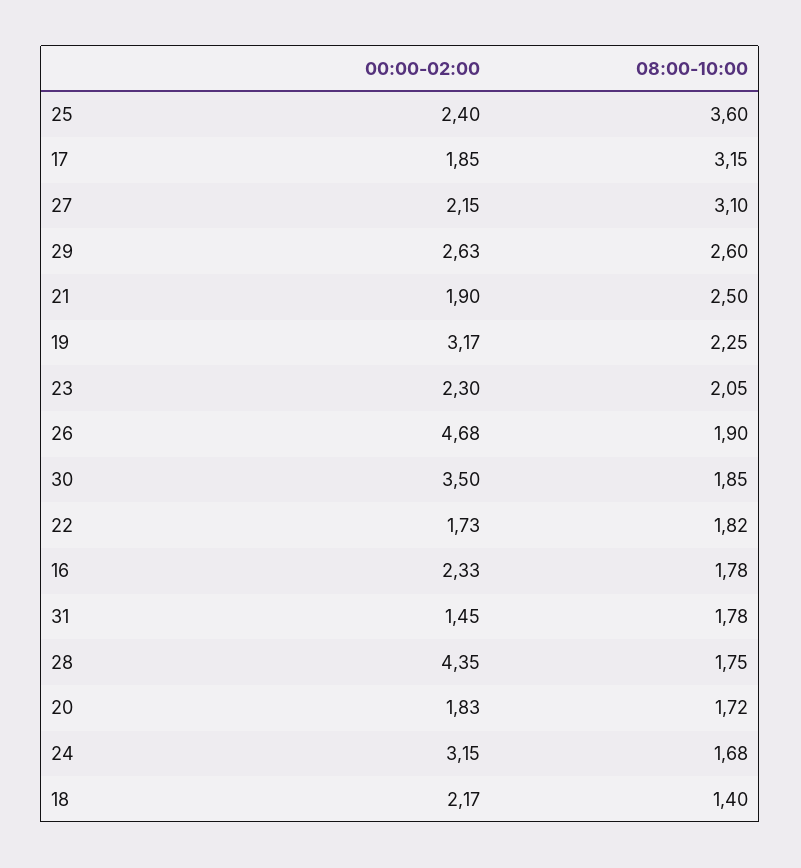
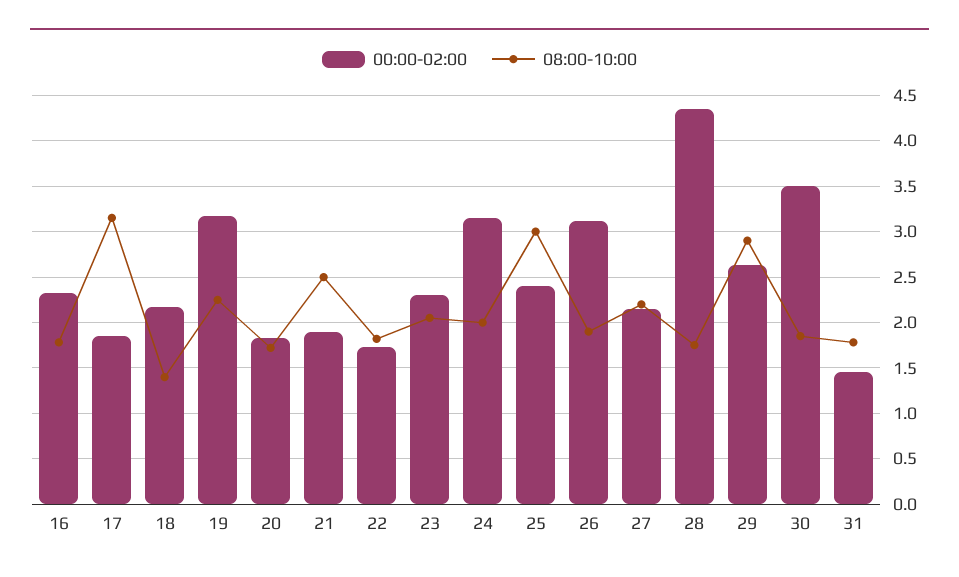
  {
    "00:00-02:00": {
      "25": 2.4,
      "17": 1.85,
      "27": 2.15,
      "29": 2.63,
      "21": 1.9,
      "19": 3.17,
      "23": 2.3,
-     "26": 4.68,
+     "26": 3.1,
      "30": 3.5,
      "22": 1.73,
      "16": 2.33,
      "31": 1.45,
      "28": 4.35,
      "20": 1.83,
      "24": 3.15,
      "18": 2.17
    },
    "08:00-10:00": {
-     "25": 3.6,
+     "25": 3,
      "17": 3.15,
-     "27": 3.1,
+     "27": 2.2,
-     "29": 2.6,
+     "29": 2.9,
      "21": 2.5,
      "19": 2.25,
      "23": 2.05,
      "26": 1.9,
      "30": 1.85,
      "22": 1.82,
      "16": 1.78,
      "31": 1.78,
      "28": 1.75,
      "20": 1.72,
-     "24": 1.68,
+     "24": 2,
      "18": 1.4
    }
  }

